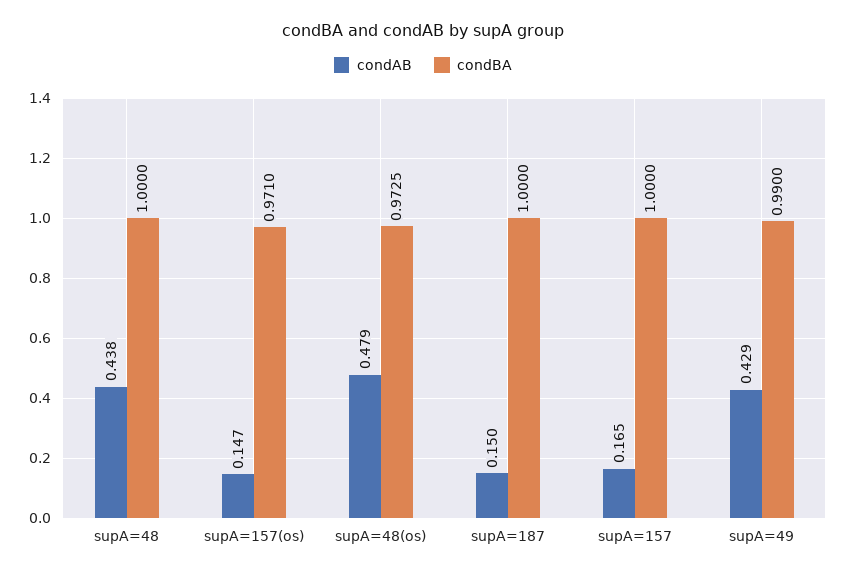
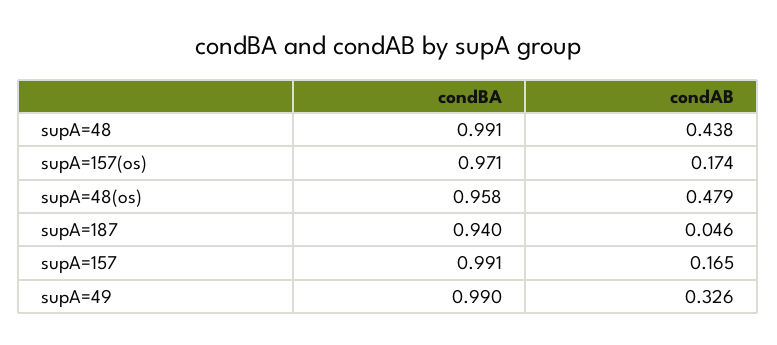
  {
    "condAB": {
      "supA=48": 0.438,
-     "supA=157(os)": 0.147,
+     "supA=157(os)": 0.174,
      "supA=48(os)": 0.479,
-     "supA=187": 0.15,
+     "supA=187": 0.046,
      "supA=157": 0.165,
-     "supA=49": 0.429
+     "supA=49": 0.326
    },
    "condBA": {
-     "supA=48": 1,
+     "supA=48": 0.991,
      "supA=157(os)": 0.971,
-     "supA=48(os)": 0.9725,
+     "supA=48(os)": 0.958,
-     "supA=187": 1,
+     "supA=187": 0.94,
-     "supA=157": 1,
+     "supA=157": 0.991,
      "supA=49": 0.99
    }
  }

